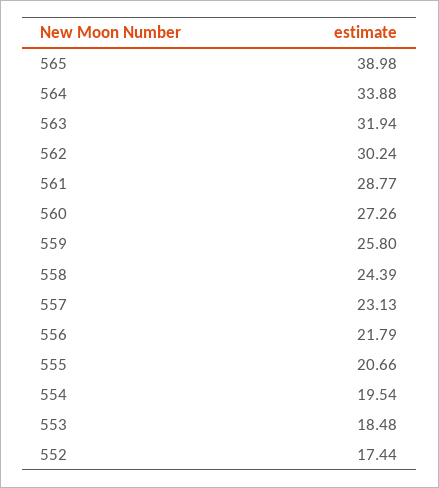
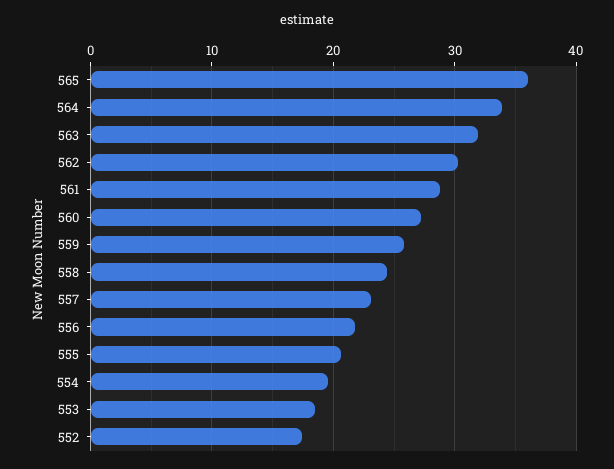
  {
-   "565": 38.98,
+   "565": 36,
    "564": 33.88,
    "563": 31.94,
    "562": 30.24,
    "561": 28.77,
    "560": 27.26,
    "559": 25.8,
    "558": 24.39,
    "557": 23.13,
    "556": 21.79,
    "555": 20.66,
    "554": 19.54,
    "553": 18.48,
    "552": 17.44
  }

